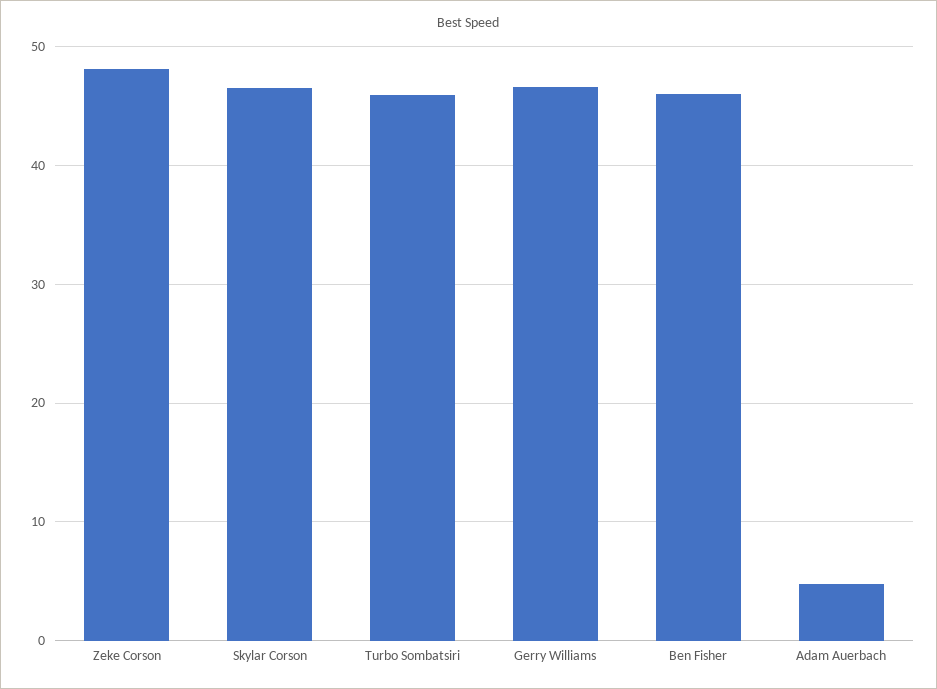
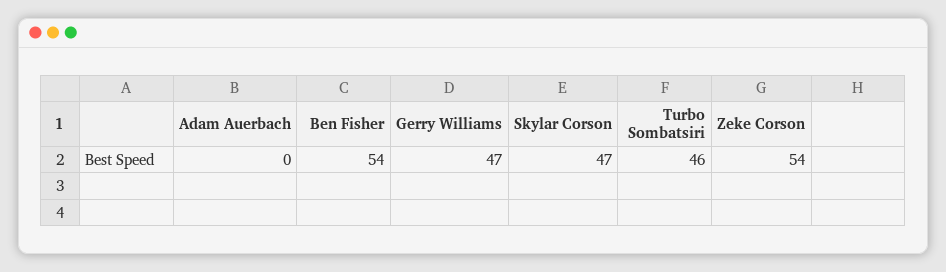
  {
-   "Zeke Corson": 48,
+   "Zeke Corson": 54,
    "Skylar Corson": 47,
    "Turbo Sombatsiri": 46,
    "Gerry Williams": 47,
-   "Ben Fisher": 46,
+   "Ben Fisher": 54,
-   "Adam Auerbach": 5
+   "Adam Auerbach": 0
  }

